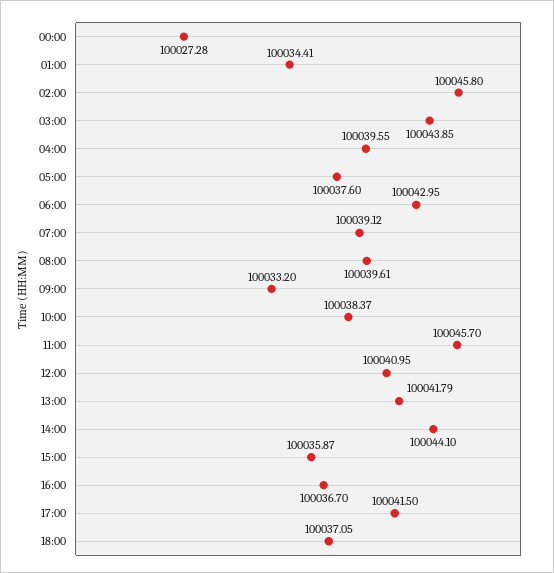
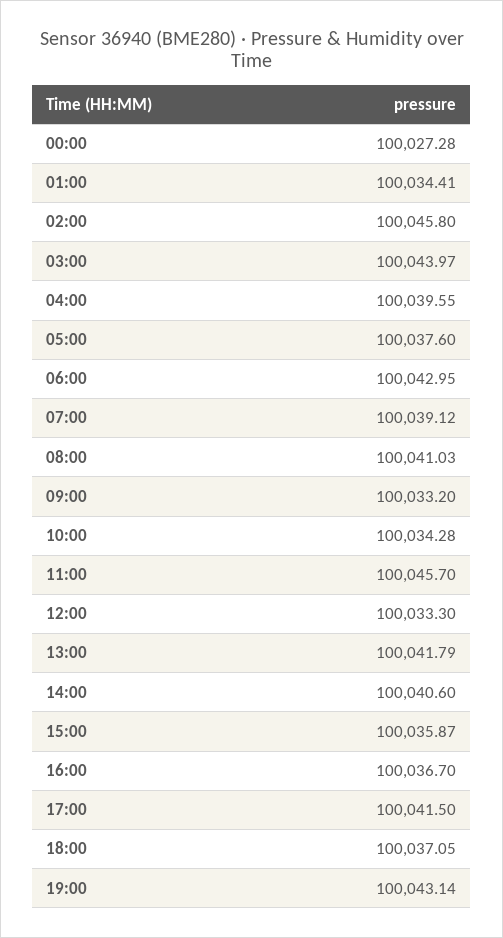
  {
    "00:00": 100027.28,
    "01:00": 100034.41,
    "02:00": 100045.8,
-   "03:00": 100043.85,
+   "03:00": 100043.97,
    "04:00": 100039.55,
    "05:00": 100037.6,
    "06:00": 100042.95,
    "07:00": 100039.12,
-   "08:00": 100039.61,
+   "08:00": 100041.03,
    "09:00": 100033.2,
-   "10:00": 100038.37,
+   "10:00": 100034.28,
    "11:00": 100045.7,
-   "12:00": 100040.95,
+   "12:00": 100033.3,
    "13:00": 100041.79,
-   "14:00": 100044.1,
+   "14:00": 100040.6,
    "15:00": 100035.87,
    "16:00": 100036.7,
    "17:00": 100041.5,
-   "18:00": 100037.05
+   "18:00": 100037.05,
+   "19:00": 100043.14
  }

